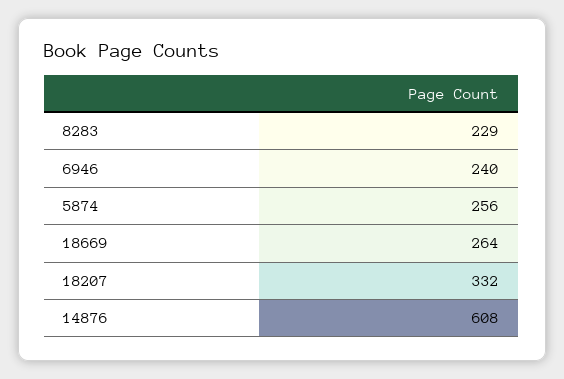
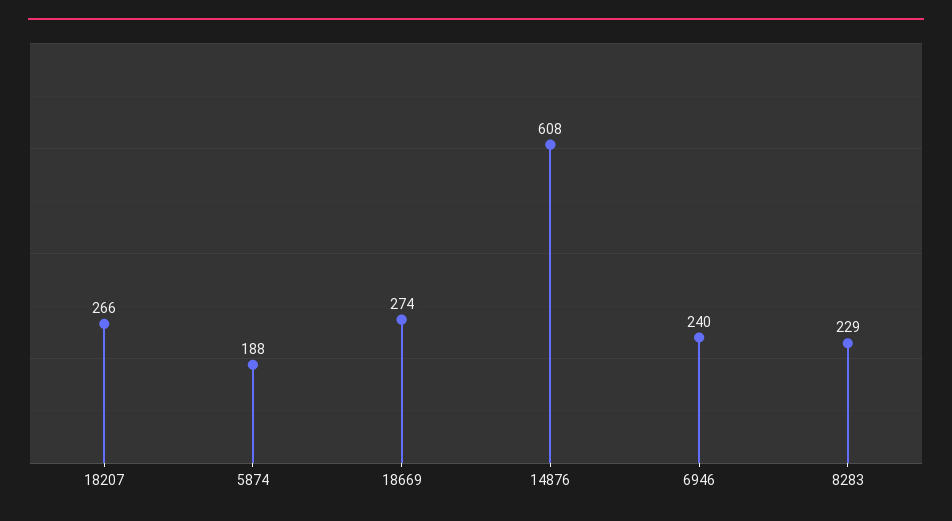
  {
    "8283": 229,
    "6946": 240,
-   "5874": 256,
+   "5874": 188,
-   "18669": 264,
+   "18669": 274,
-   "18207": 332,
+   "18207": 266,
    "14876": 608
  }

